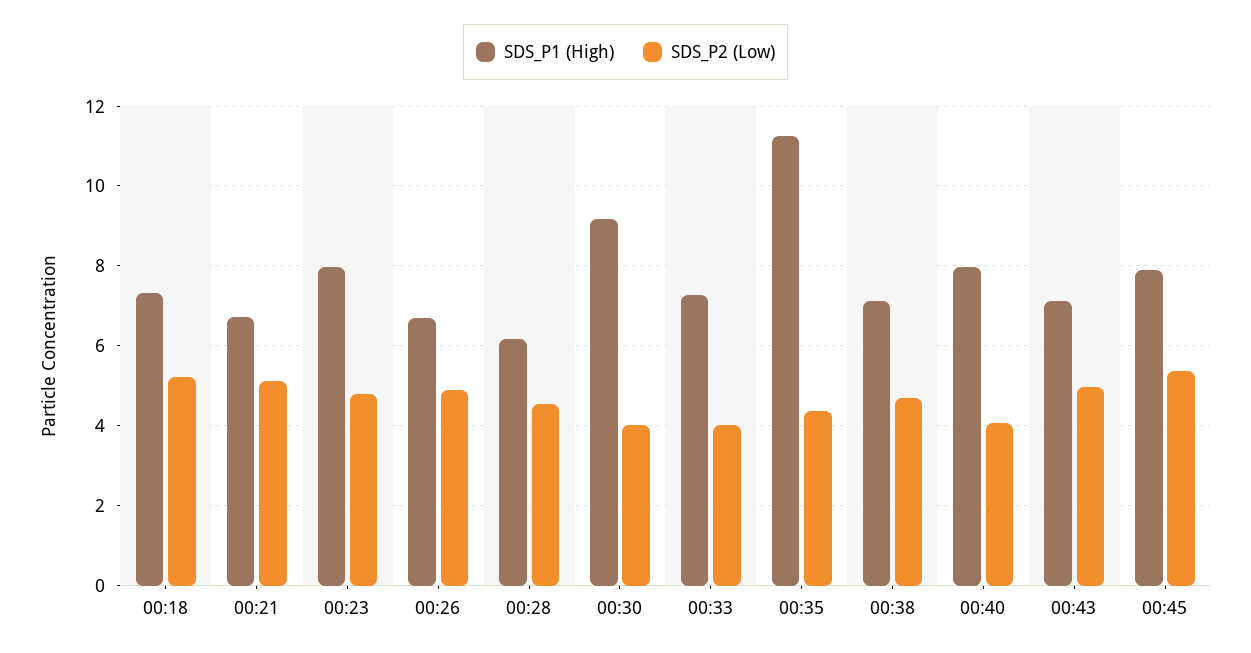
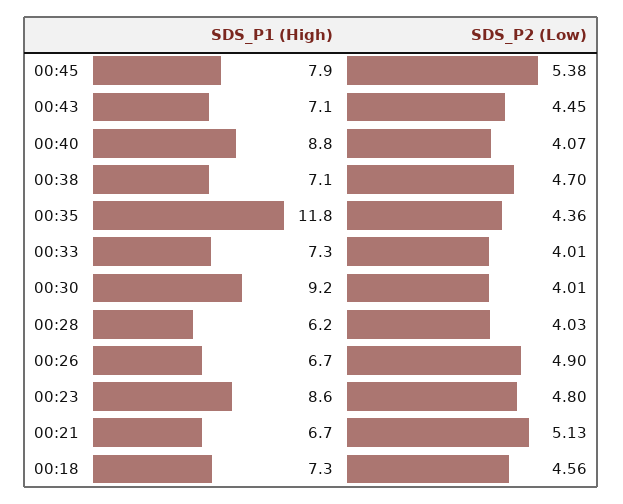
  {
    "SDS_P1 (High)": {
      "00:18": 7.3,
      "00:21": 6.7,
-     "00:23": 8,
+     "00:23": 8.6,
      "00:26": 6.7,
      "00:28": 6.2,
      "00:30": 9.2,
      "00:33": 7.3,
-     "00:35": 11.2,
+     "00:35": 11.8,
      "00:38": 7.1,
-     "00:40": 8,
+     "00:40": 8.8,
      "00:43": 7.1,
      "00:45": 7.9
    },
    "SDS_P2 (Low)": {
-     "00:18": 5.2,
+     "00:18": 4.56,
      "00:21": 5.13,
      "00:23": 4.8,
      "00:26": 4.9,
-     "00:28": 4.6,
+     "00:28": 4.03,
      "00:30": 4.01,
      "00:33": 4.01,
      "00:35": 4.36,
      "00:38": 4.7,
      "00:40": 4.07,
-     "00:43": 5,
+     "00:43": 4.45,
      "00:45": 5.38
    }
  }

